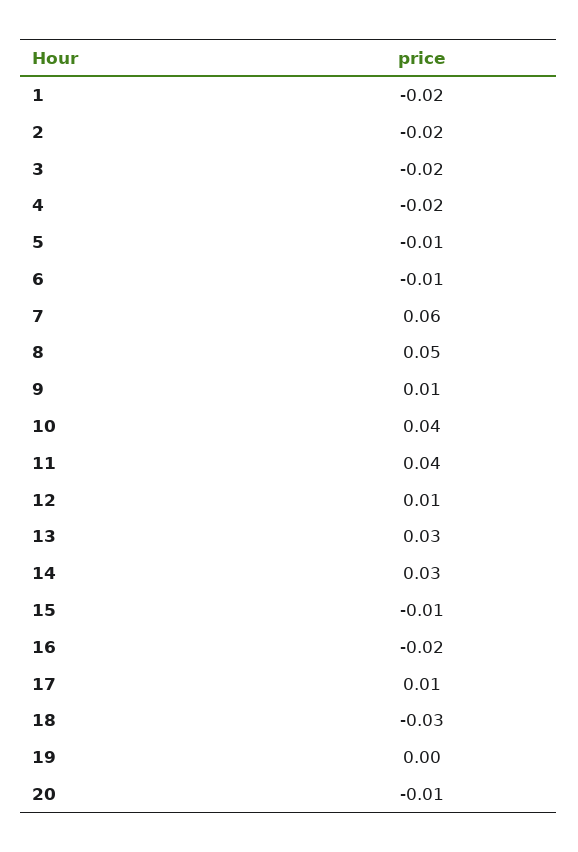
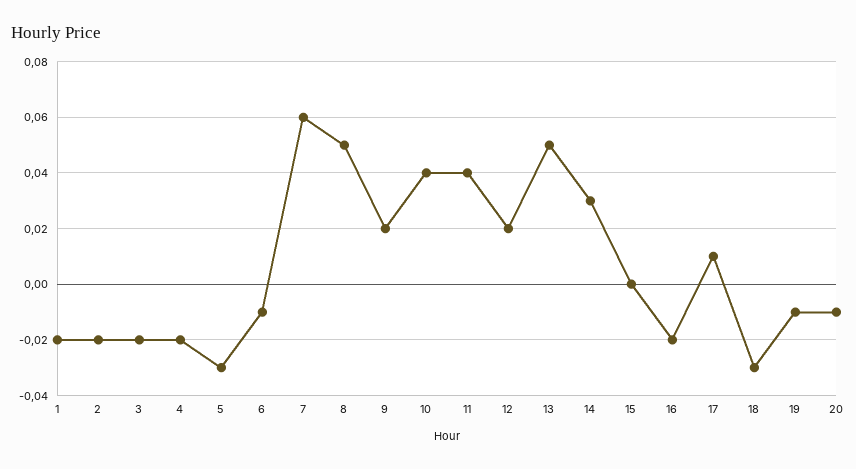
  {
    "1": -0.02,
    "2": -0.02,
    "3": -0.02,
    "4": -0.02,
-   "5": -0.01,
+   "5": -0.03,
    "6": -0.01,
    "7": 0.06,
    "8": 0.05,
-   "9": 0.01,
+   "9": 0.02,
    "10": 0.04,
    "11": 0.04,
-   "12": 0.01,
+   "12": 0.02,
-   "13": 0.03,
+   "13": 0.05,
    "14": 0.03,
-   "15": -0.01,
+   "15": 0,
    "16": -0.02,
    "17": 0.01,
    "18": -0.03,
-   "19": 0,
+   "19": -0.01,
    "20": -0.01
  }

